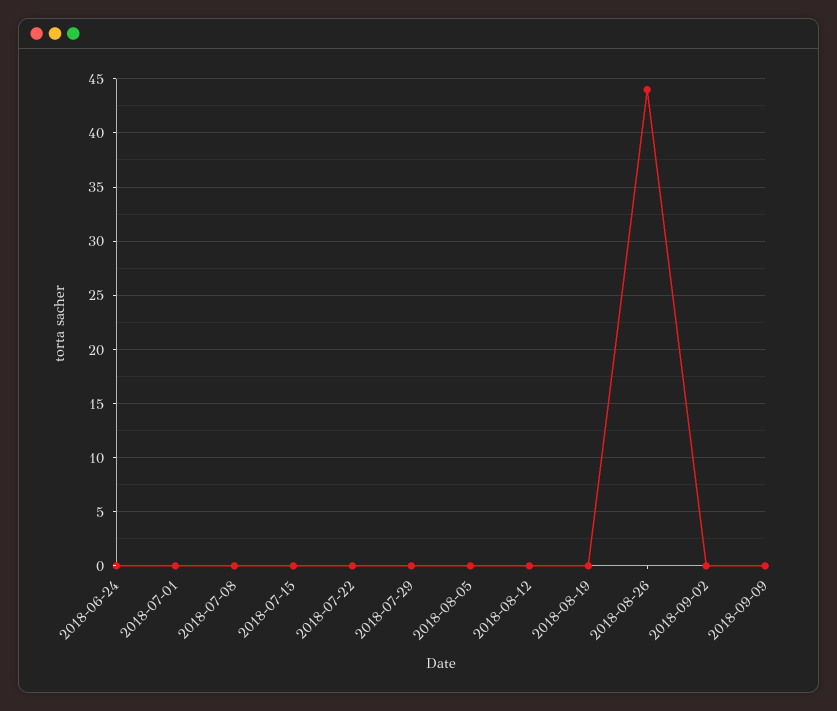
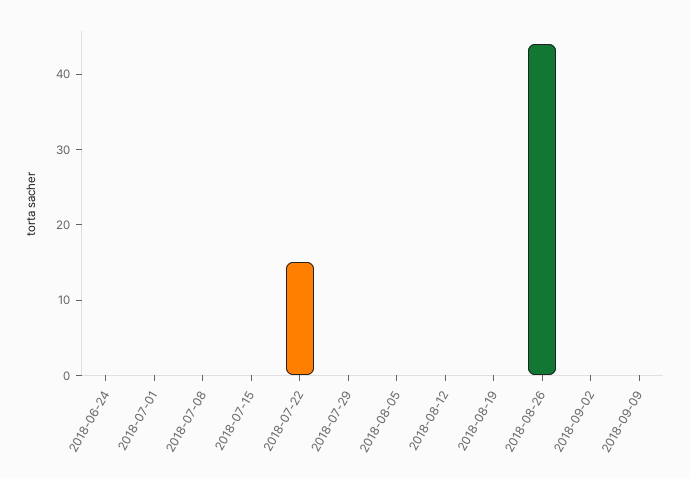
  {
    "2018-06-24": 0,
    "2018-07-01": 0,
    "2018-07-08": 0,
    "2018-07-15": 0,
-   "2018-07-22": 0,
+   "2018-07-22": 15,
    "2018-07-29": 0,
    "2018-08-05": 0,
    "2018-08-12": 0,
    "2018-08-19": 0,
    "2018-08-26": 44,
    "2018-09-02": 0,
    "2018-09-09": 0
  }

